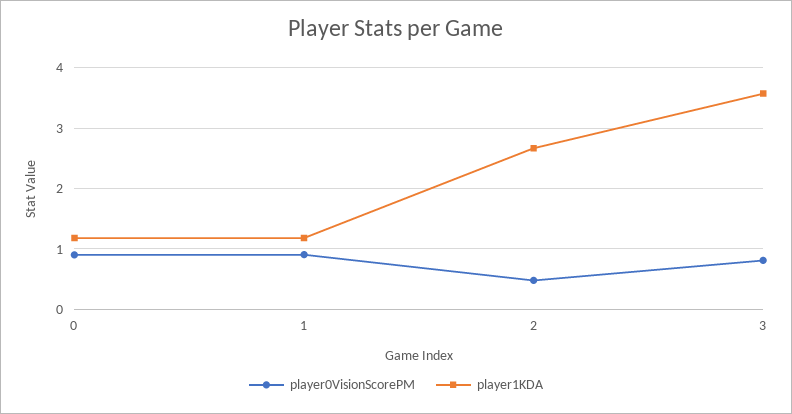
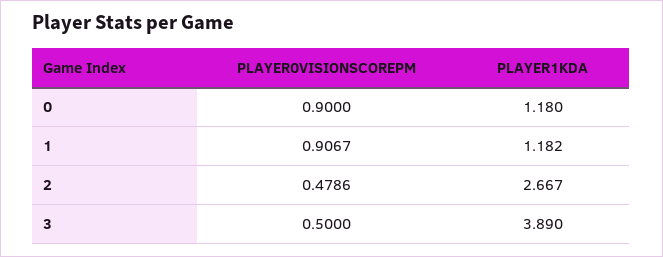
  {
    "player0VisionScorePM": {
      "0": 0.9,
      "1": 0.9067,
      "2": 0.4786,
-     "3": 0.8
+     "3": 0.5
    },
    "player1KDA": {
      "0": 1.18,
      "1": 1.182,
      "2": 2.667,
-     "3": 3.6
+     "3": 3.89
    }
  }

